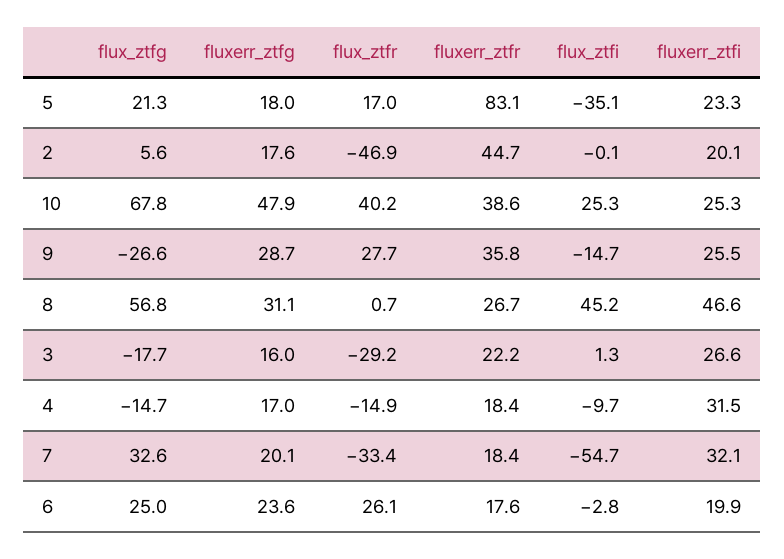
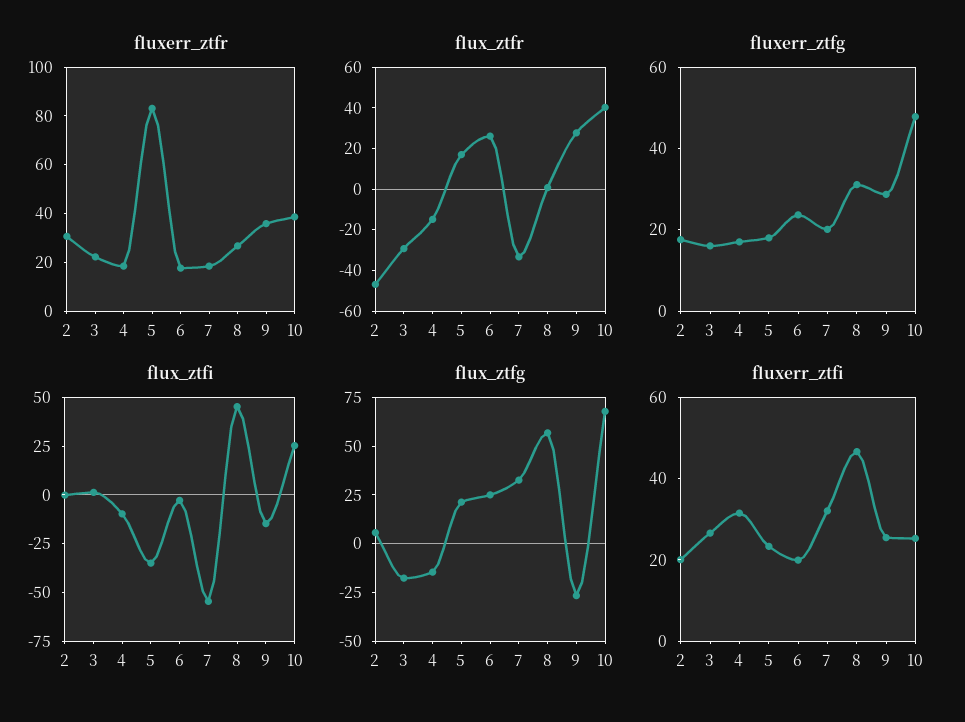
  {
    "flux_ztfg": {
      "5": 21.3,
      "2": 5.6,
      "10": 67.8,
      "9": -26.6,
      "8": 56.8,
      "3": -17.7,
      "4": -14.7,
      "7": 32.6,
      "6": 25
    },
    "fluxerr_ztfg": {
      "5": 18,
      "2": 17.6,
      "10": 47.9,
      "9": 28.7,
      "8": 31.1,
      "3": 16,
      "4": 17,
      "7": 20.1,
      "6": 23.6
    },
    "flux_ztfr": {
      "5": 17,
      "2": -46.9,
      "10": 40.2,
      "9": 27.7,
      "8": 0.7,
      "3": -29.2,
      "4": -14.9,
      "7": -33.4,
      "6": 26.1
    },
    "fluxerr_ztfr": {
      "5": 83.1,
-     "2": 44.7,
+     "2": 30,
      "10": 38.6,
      "9": 35.8,
      "8": 26.7,
      "3": 22.2,
      "4": 18.4,
      "7": 18.4,
      "6": 17.6
    },
    "flux_ztfi": {
      "5": -35.1,
      "2": -0.1,
      "10": 25.3,
      "9": -14.7,
      "8": 45.2,
      "3": 1.3,
      "4": -9.7,
      "7": -54.7,
      "6": -2.8
    },
    "fluxerr_ztfi": {
      "5": 23.3,
      "2": 20.1,
      "10": 25.3,
      "9": 25.5,
      "8": 46.6,
      "3": 26.6,
      "4": 31.5,
      "7": 32.1,
      "6": 19.9
    }
  }

